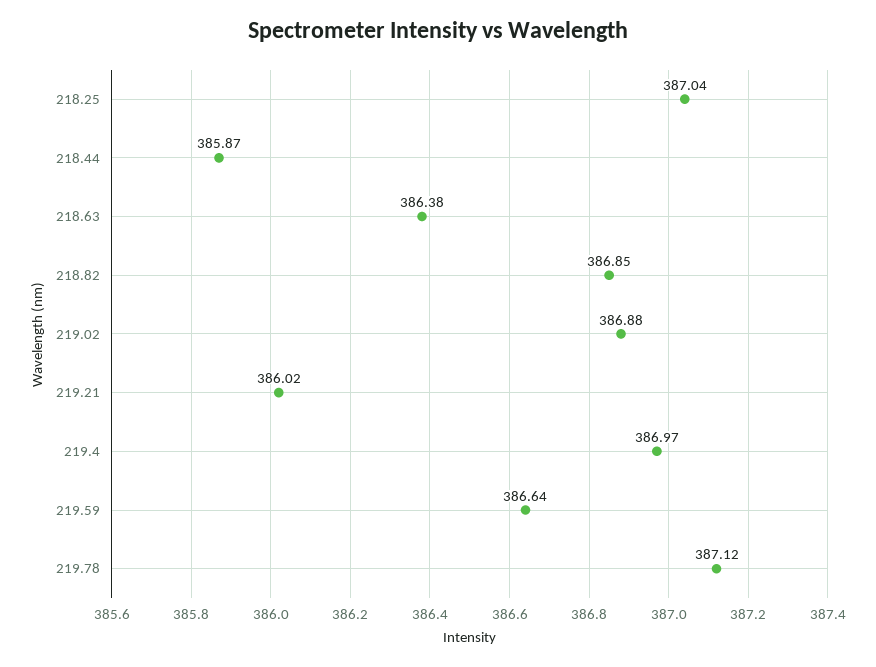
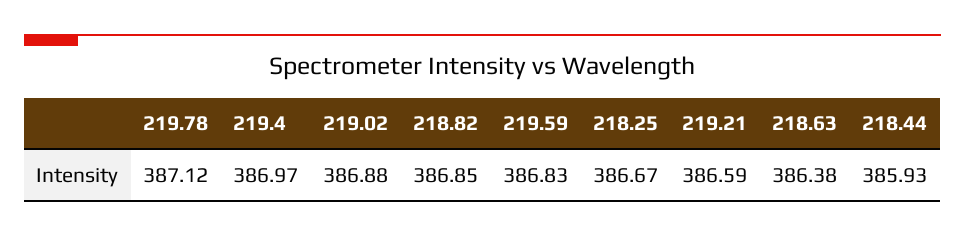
  {
-   "218.25": 387.04,
+   "218.25": 386.67,
-   "218.44": 385.87,
+   "218.44": 385.93,
    "218.63": 386.38,
    "218.82": 386.85,
    "219.02": 386.88,
-   "219.21": 386.02,
+   "219.21": 386.59,
    "219.4": 386.97,
-   "219.59": 386.64,
+   "219.59": 386.83,
    "219.78": 387.12
  }

